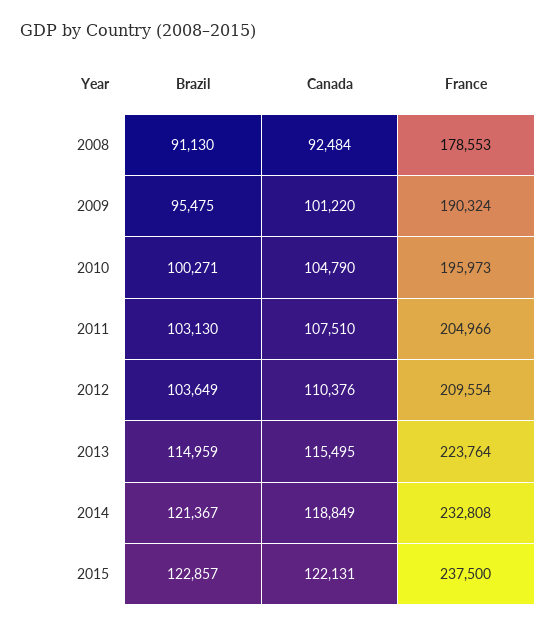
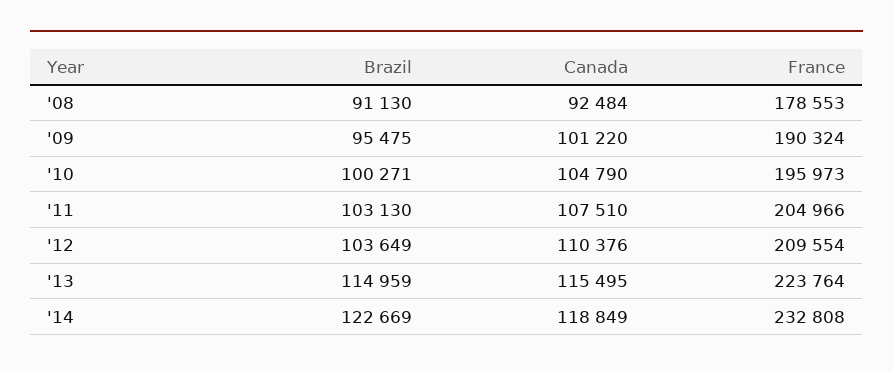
  {
    "Brazil": {
      "2008": 91130,
      "2009": 95475,
      "2010": 100271,
      "2011": 103130,
      "2012": 103649,
      "2013": 114959,
-     "2014": 121367,
+     "2014": 122669
-     "2015": 122857
    },
    "Canada": {
      "2008": 92484,
      "2009": 101220,
      "2010": 104790,
      "2011": 107510,
      "2012": 110376,
      "2013": 115495,
-     "2014": 118849,
+     "2014": 118849
-     "2015": 122131
    },
    "France": {
      "2008": 178553,
      "2009": 190324,
      "2010": 195973,
      "2011": 204966,
      "2012": 209554,
      "2013": 223764,
-     "2014": 232808,
+     "2014": 232808
-     "2015": 237500
    }
  }

